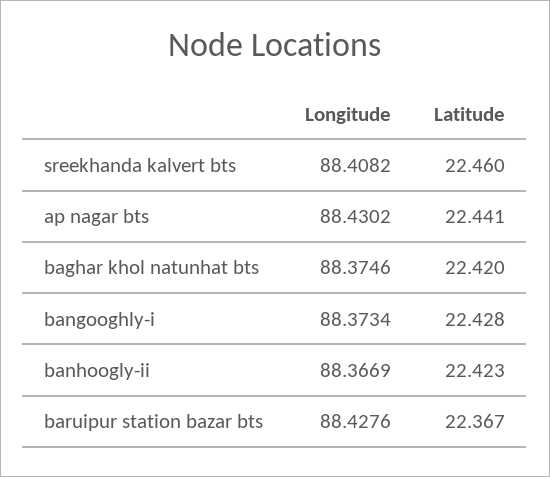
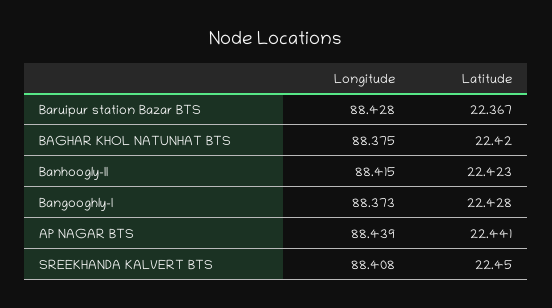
  {
    "Longitude": {
      "sreekhanda kalvert bts": 88.4082,
-     "ap nagar bts": 88.4302,
+     "ap nagar bts": 88.439,
      "baghar khol natunhat bts": 88.3746,
      "bangooghly-i": 88.3734,
-     "banhoogly-ii": 88.3669,
+     "banhoogly-ii": 88.415,
      "baruipur station bazar bts": 88.4276
    },
    "Latitude": {
-     "sreekhanda kalvert bts": 22.46,
+     "sreekhanda kalvert bts": 22.45,
      "ap nagar bts": 22.441,
      "baghar khol natunhat bts": 22.42,
      "bangooghly-i": 22.428,
      "banhoogly-ii": 22.423,
      "baruipur station bazar bts": 22.367
    }
  }

